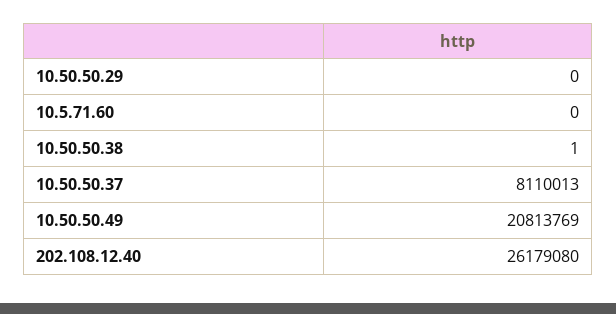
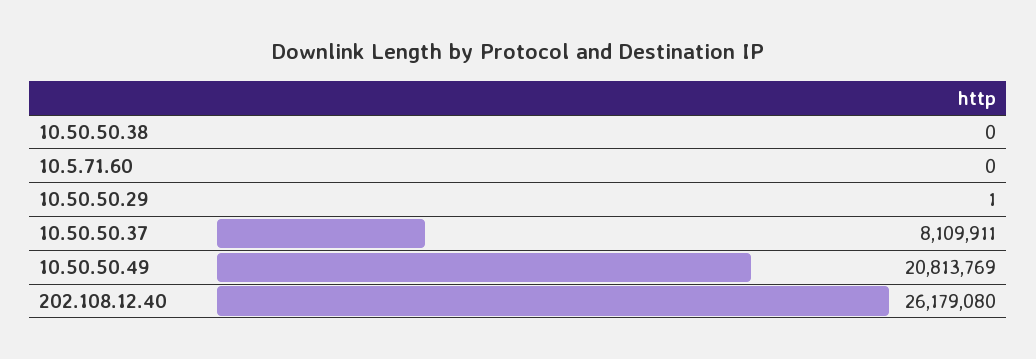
  {
-   "10.50.50.29": 0,
+   "10.50.50.29": 1,
    "10.5.71.60": 0,
-   "10.50.50.38": 1,
+   "10.50.50.38": 0,
-   "10.50.50.37": 8110013,
+   "10.50.50.37": 8109911,
    "10.50.50.49": 20813769,
    "202.108.12.40": 26179080
  }

